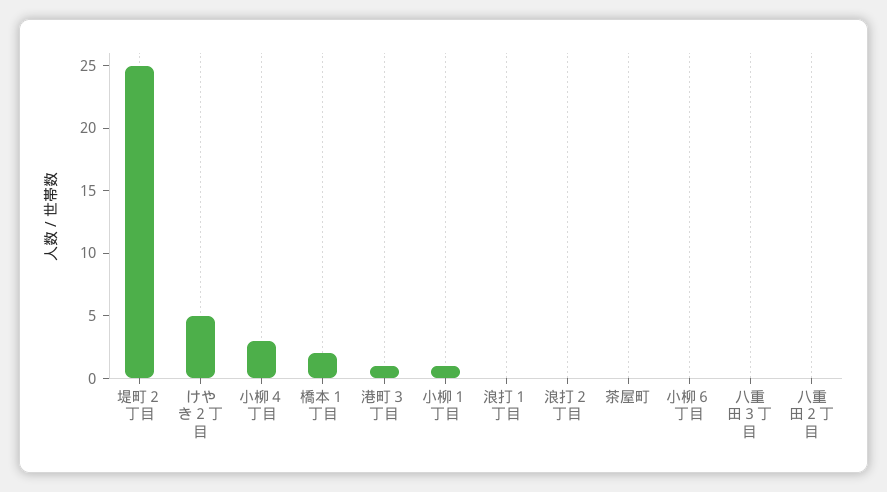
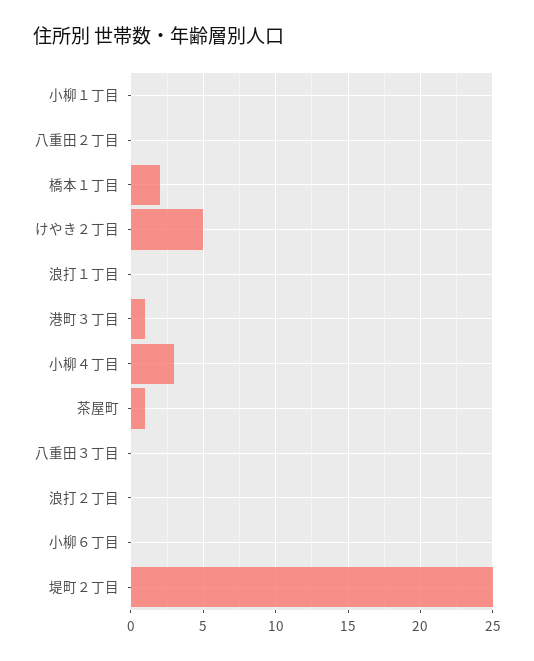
  {
    "堤町２丁目": 25,
    "けやき２丁目": 5,
    "小柳４丁目": 3,
    "橋本１丁目": 2,
    "港町３丁目": 1,
-   "小柳１丁目": 1,
+   "小柳１丁目": 0,
    "浪打１丁目": 0,
    "浪打２丁目": 0,
-   "茶屋町": 0,
+   "茶屋町": 1,
    "小柳６丁目": 0,
    "八重田３丁目": 0,
    "八重田２丁目": 0
  }

